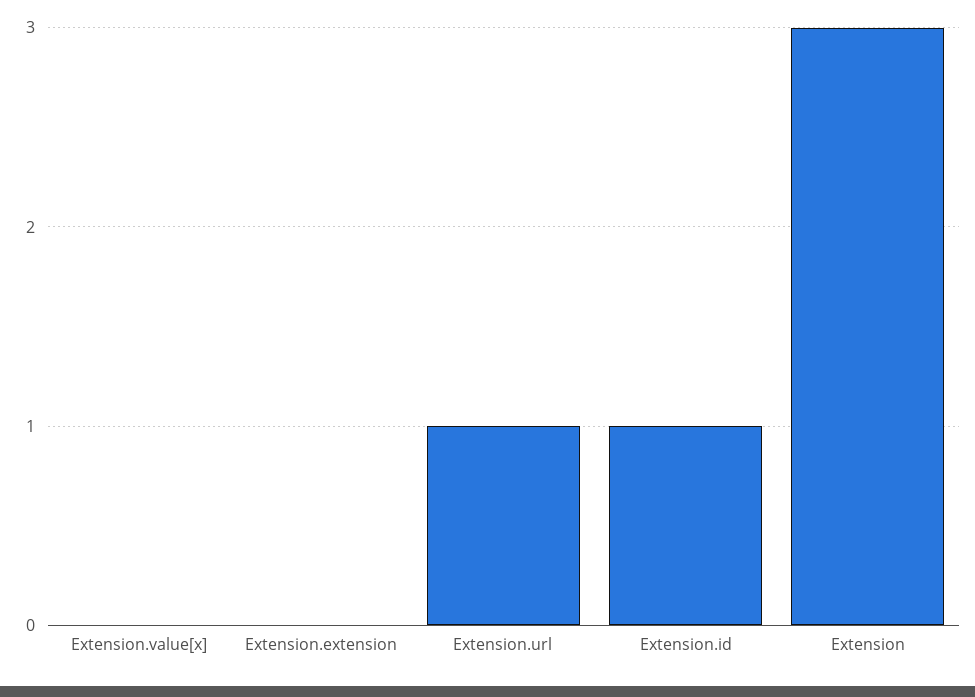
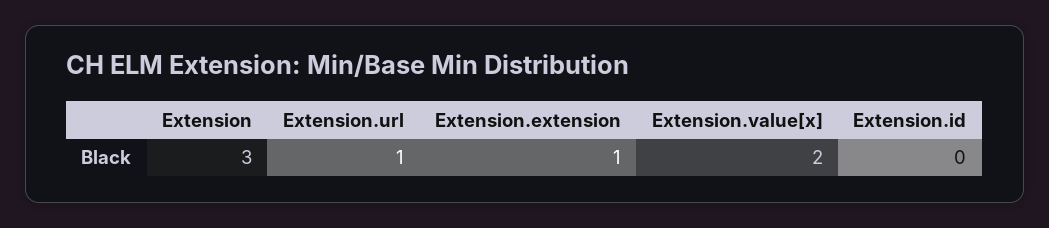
  {
-   "Extension.value[x]": 0,
+   "Extension.value[x]": 2,
-   "Extension.extension": 0,
+   "Extension.extension": 1,
    "Extension.url": 1,
-   "Extension.id": 1,
+   "Extension.id": 0,
    "Extension": 3
  }

